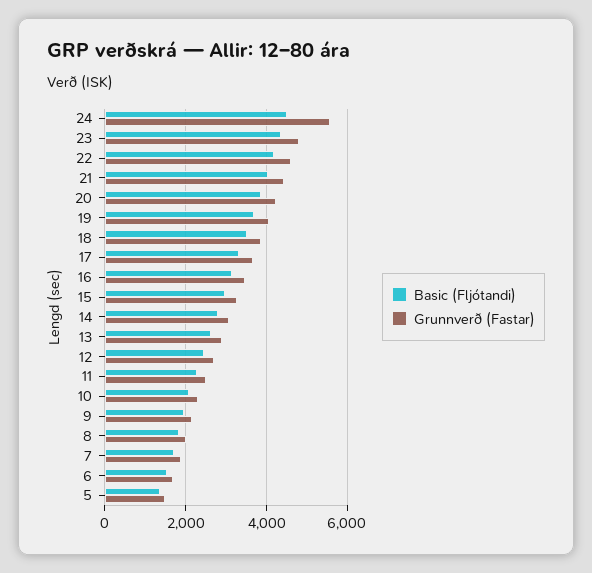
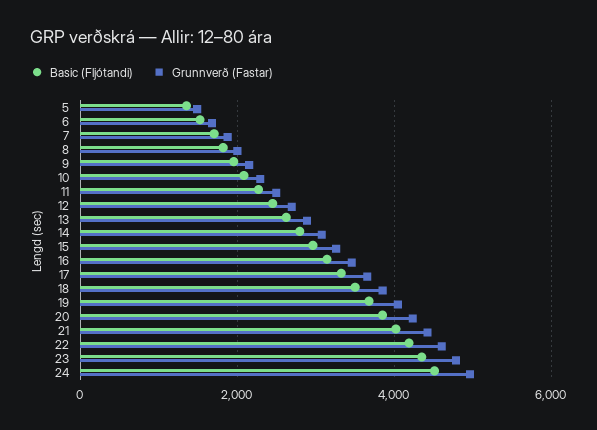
  {
    "Basic (Fljótandi)": {
      "24": 4600,
      "23": 4400,
      "22": 4200,
      "21": 4000,
      "20": 3800,
      "19": 3600,
      "18": 3600,
      "17": 3400,
      "16": 3200,
      "15": 3000,
      "14": 2800,
      "13": 2600,
      "12": 2400,
      "11": 2200,
      "10": 2000,
      "9": 2000,
      "8": 1800,
      "7": 1800,
      "6": 1600,
      "5": 1400
    },
    "Grunnverð (Fastar)": {
-     "24": 5600,
+     "24": 5000,
      "23": 4800,
      "22": 4600,
      "21": 4400,
      "20": 4200,
      "19": 4000,
      "18": 3800,
      "17": 3600,
      "16": 3400,
      "15": 3200,
      "14": 3000,
      "13": 2800,
      "12": 2600,
      "11": 2400,
      "10": 2200,
      "9": 2200,
      "8": 2000,
      "7": 1800,
      "6": 1600,
      "5": 1400
    }
  }

